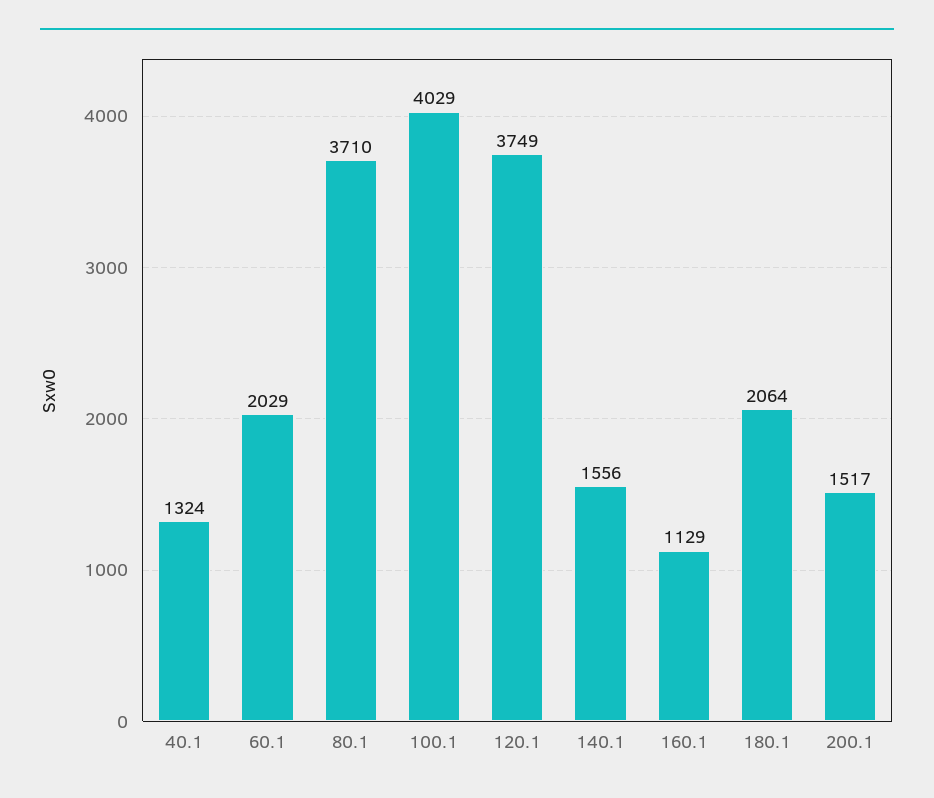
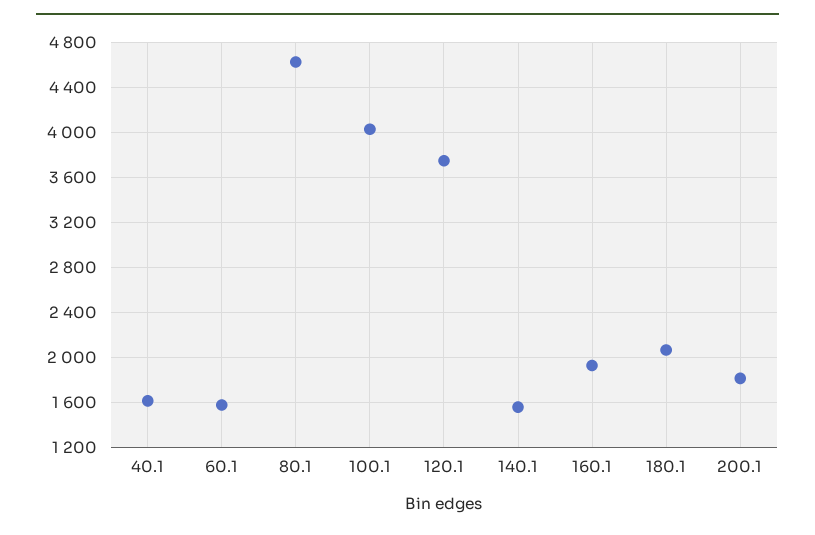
  {
-   "40.1": 1324,
+   "40.1": 1600,
-   "60.1": 2029,
+   "60.1": 1600,
-   "80.1": 3710,
+   "80.1": 4600,
    "100.1": 4029,
    "120.1": 3749,
    "140.1": 1556,
-   "160.1": 1129,
+   "160.1": 1900,
    "180.1": 2064,
-   "200.1": 1517
+   "200.1": 1800
  }

